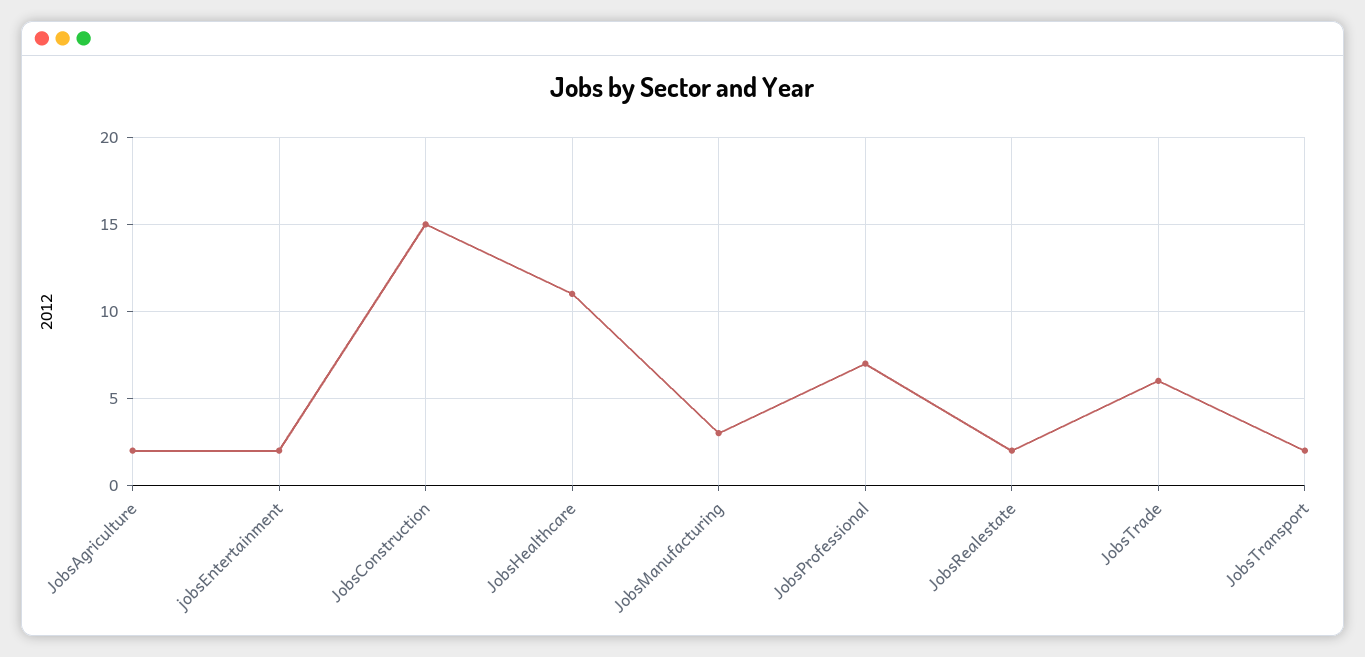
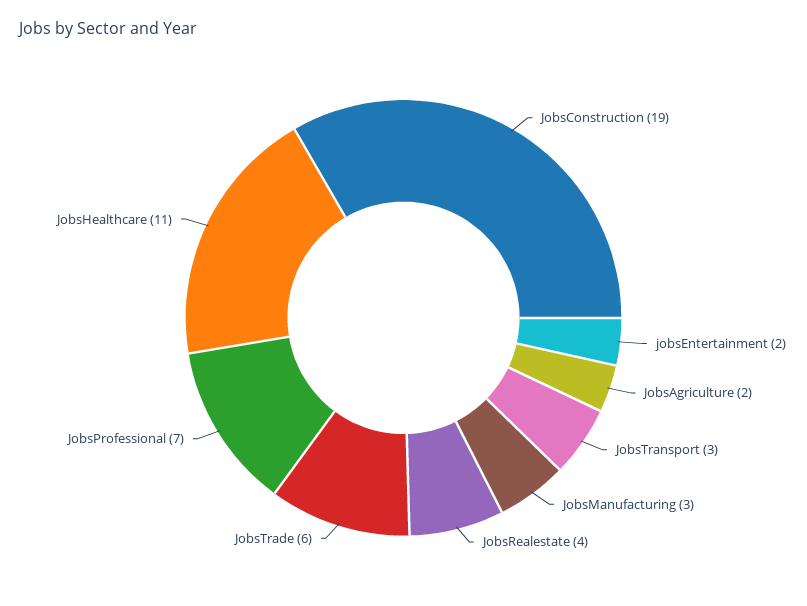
  {
    "JobsAgriculture": 2,
    "jobsEntertainment": 2,
-   "JobsConstruction": 15,
+   "JobsConstruction": 19,
    "JobsHealthcare": 11,
    "JobsManufacturing": 3,
    "JobsProfessional": 7,
-   "JobsRealestate": 2,
+   "JobsRealestate": 4,
    "JobsTrade": 6,
-   "JobsTransport": 2
+   "JobsTransport": 3
  }

